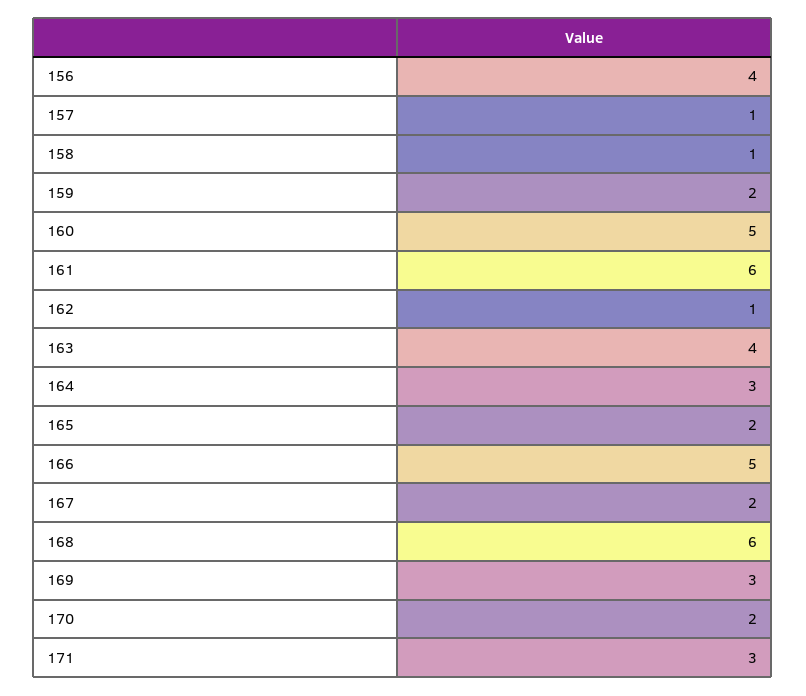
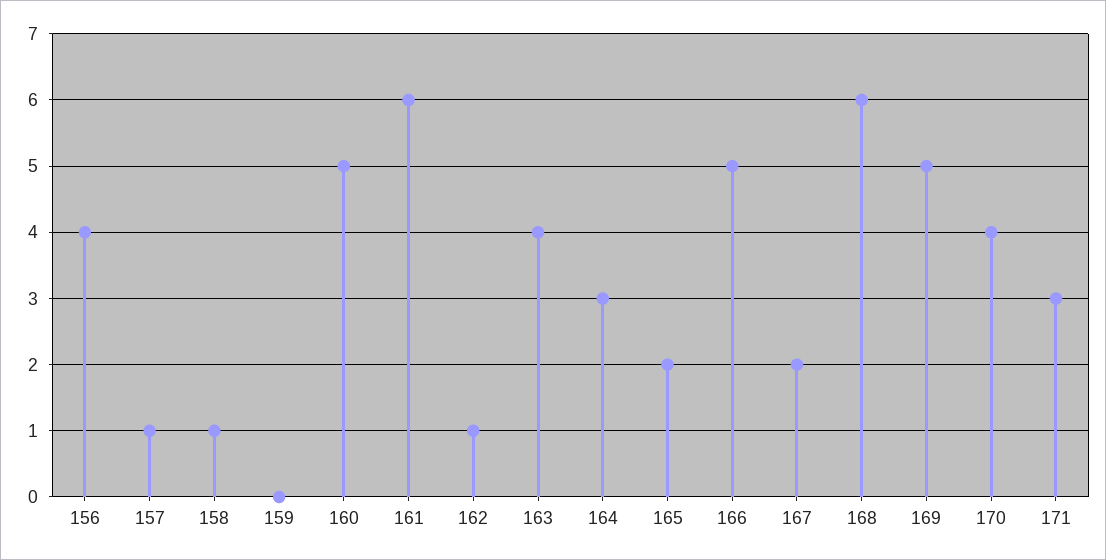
  {
    "156": 4,
    "157": 1,
    "158": 1,
-   "159": 2,
+   "159": 0,
    "160": 5,
    "161": 6,
    "162": 1,
    "163": 4,
    "164": 3,
    "165": 2,
    "166": 5,
    "167": 2,
    "168": 6,
-   "169": 3,
+   "169": 5,
-   "170": 2,
+   "170": 4,
    "171": 3
  }

